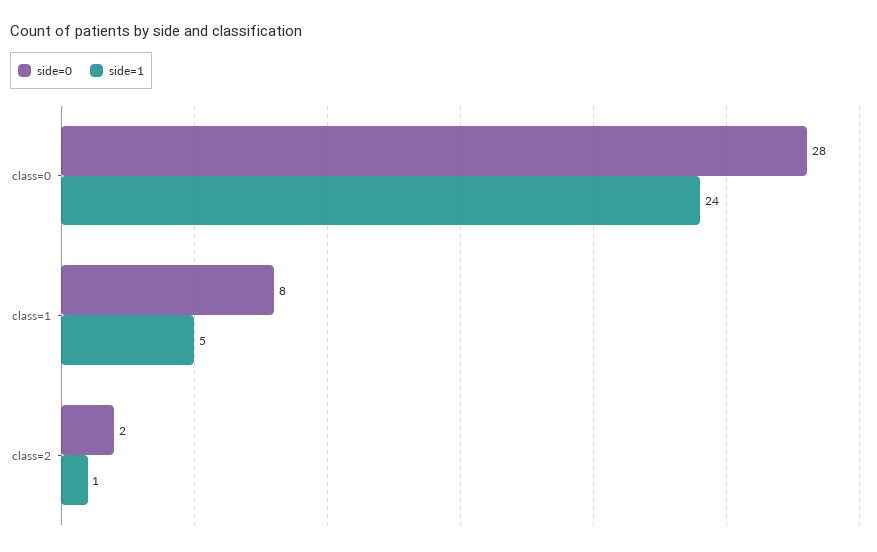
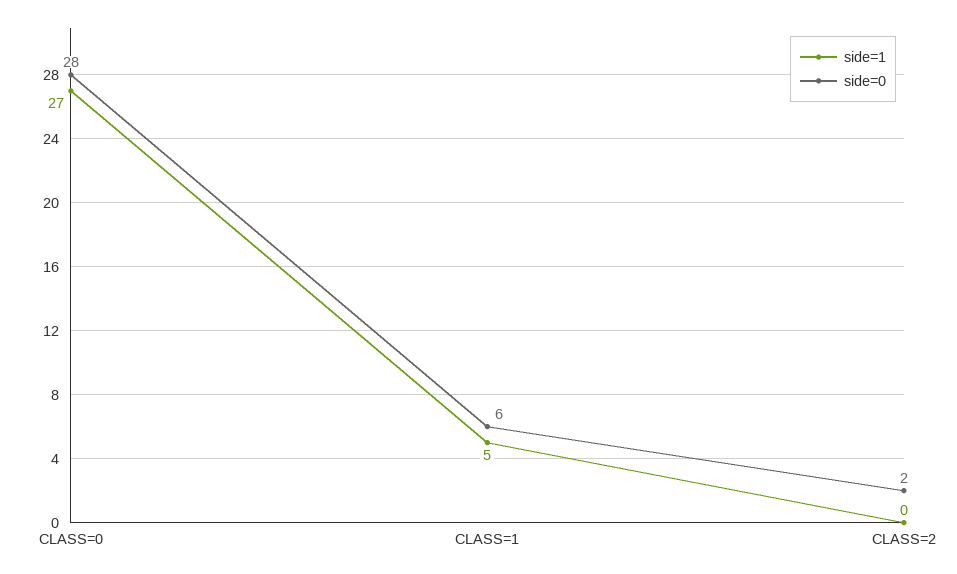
  {
    "side=0": {
      "class=0": 28,
-     "class=1": 8,
+     "class=1": 6,
      "class=2": 2
    },
    "side=1": {
-     "class=0": 24,
+     "class=0": 27,
      "class=1": 5,
-     "class=2": 1
+     "class=2": 0
    }
  }

